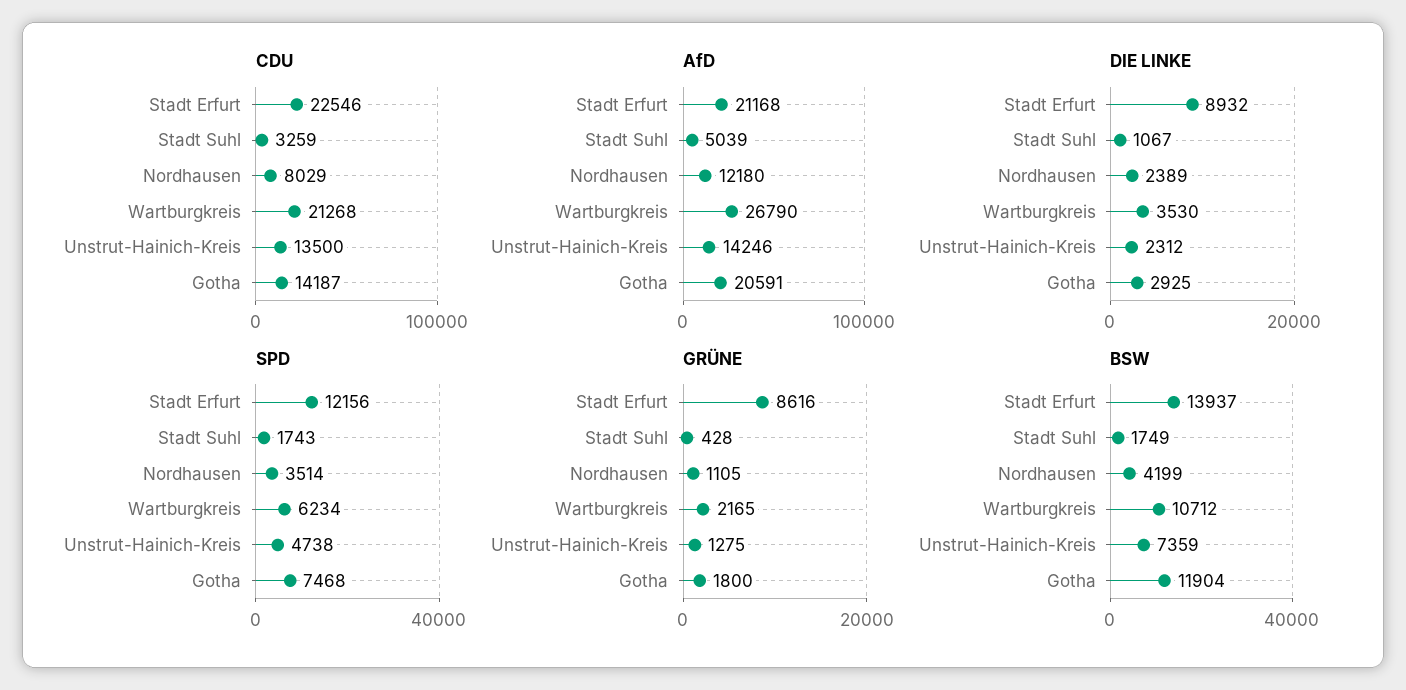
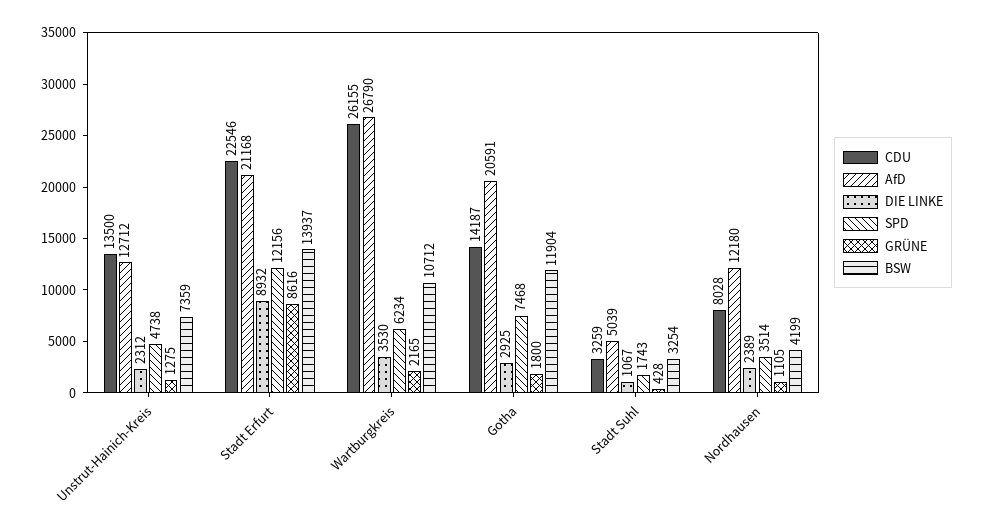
  {
    "CDU": {
      "Stadt Erfurt": 22546,
      "Stadt Suhl": 3259,
-     "Nordhausen": 8029,
+     "Nordhausen": 8028,
-     "Wartburgkreis": 21268,
+     "Wartburgkreis": 26155,
      "Unstrut-Hainich-Kreis": 13500,
      "Gotha": 14187
    },
    "AfD": {
      "Stadt Erfurt": 21168,
      "Stadt Suhl": 5039,
      "Nordhausen": 12180,
      "Wartburgkreis": 26790,
-     "Unstrut-Hainich-Kreis": 14246,
+     "Unstrut-Hainich-Kreis": 12712,
      "Gotha": 20591
    },
    "DIE LINKE": {
      "Stadt Erfurt": 8932,
      "Stadt Suhl": 1067,
      "Nordhausen": 2389,
      "Wartburgkreis": 3530,
      "Unstrut-Hainich-Kreis": 2312,
      "Gotha": 2925
    },
    "SPD": {
      "Stadt Erfurt": 12156,
      "Stadt Suhl": 1743,
      "Nordhausen": 3514,
      "Wartburgkreis": 6234,
      "Unstrut-Hainich-Kreis": 4738,
      "Gotha": 7468
    },
    "GRÜNE": {
      "Stadt Erfurt": 8616,
      "Stadt Suhl": 428,
      "Nordhausen": 1105,
      "Wartburgkreis": 2165,
      "Unstrut-Hainich-Kreis": 1275,
      "Gotha": 1800
    },
    "BSW": {
      "Stadt Erfurt": 13937,
-     "Stadt Suhl": 1749,
+     "Stadt Suhl": 3254,
      "Nordhausen": 4199,
      "Wartburgkreis": 10712,
      "Unstrut-Hainich-Kreis": 7359,
      "Gotha": 11904
    }
  }

